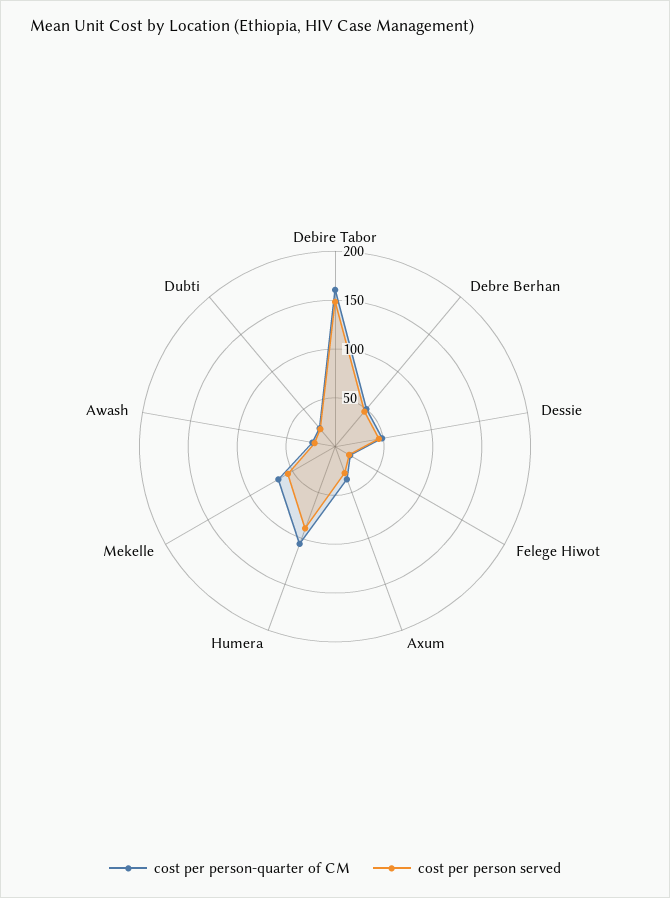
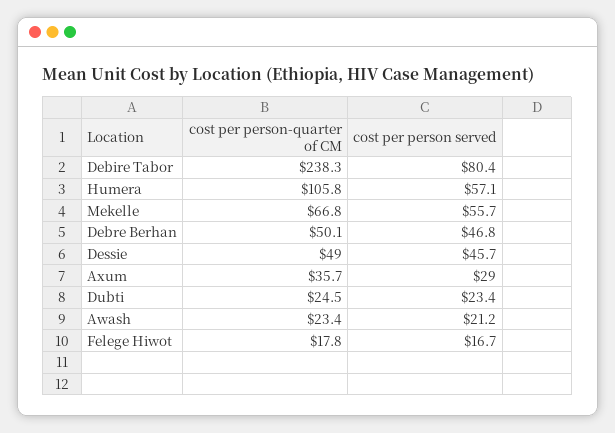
  {
    "cost per person-quarter of CM": {
-     "Debire Tabor": 160,
+     "Debire Tabor": 238.3,
      "Debre Berhan": 50.1,
      "Dessie": 49,
      "Felege Hiwot": 17.8,
      "Axum": 35.7,
      "Humera": 105.8,
      "Mekelle": 66.8,
      "Awash": 23.4,
      "Dubti": 24.5
    },
    "cost per person served": {
-     "Debire Tabor": 150,
+     "Debire Tabor": 80.4,
      "Debre Berhan": 46.8,
      "Dessie": 45.7,
      "Felege Hiwot": 16.7,
      "Axum": 29,
-     "Humera": 90,
+     "Humera": 57.1,
      "Mekelle": 55.7,
      "Awash": 21.2,
      "Dubti": 23.4
    }
  }

